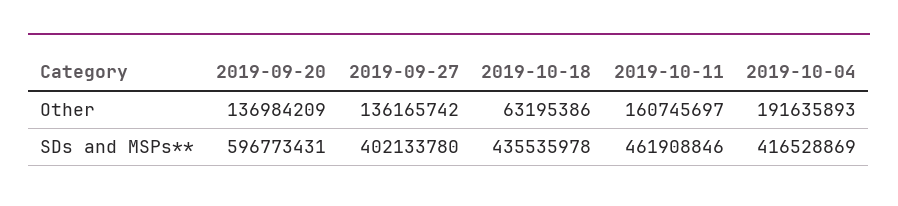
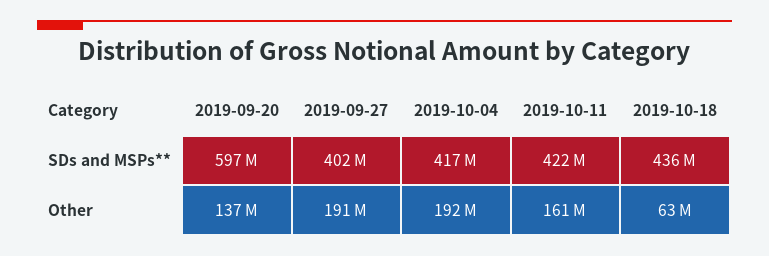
  {
    "2019-09-20": {
      "Other": 136984209,
      "SDs and MSPs**": 596773431
    },
    "2019-09-27": {
-     "Other": 136165742,
+     "Other": 191000000,
      "SDs and MSPs**": 402133780
    },
    "2019-10-18": {
      "Other": 63195386,
      "SDs and MSPs**": 435535978
    },
    "2019-10-11": {
      "Other": 160745697,
-     "SDs and MSPs**": 461908846
+     "SDs and MSPs**": 422000000
    },
    "2019-10-04": {
      "Other": 191635893,
      "SDs and MSPs**": 416528869
    }
  }

